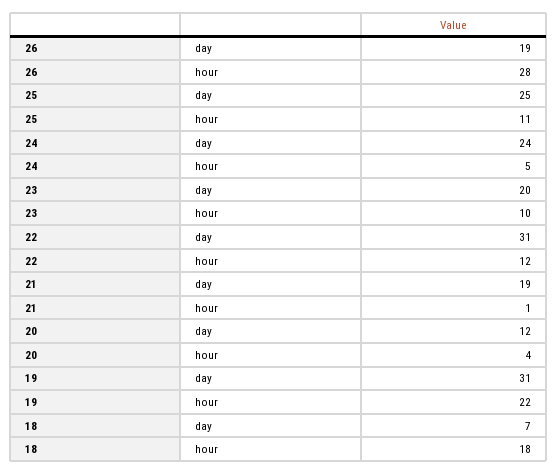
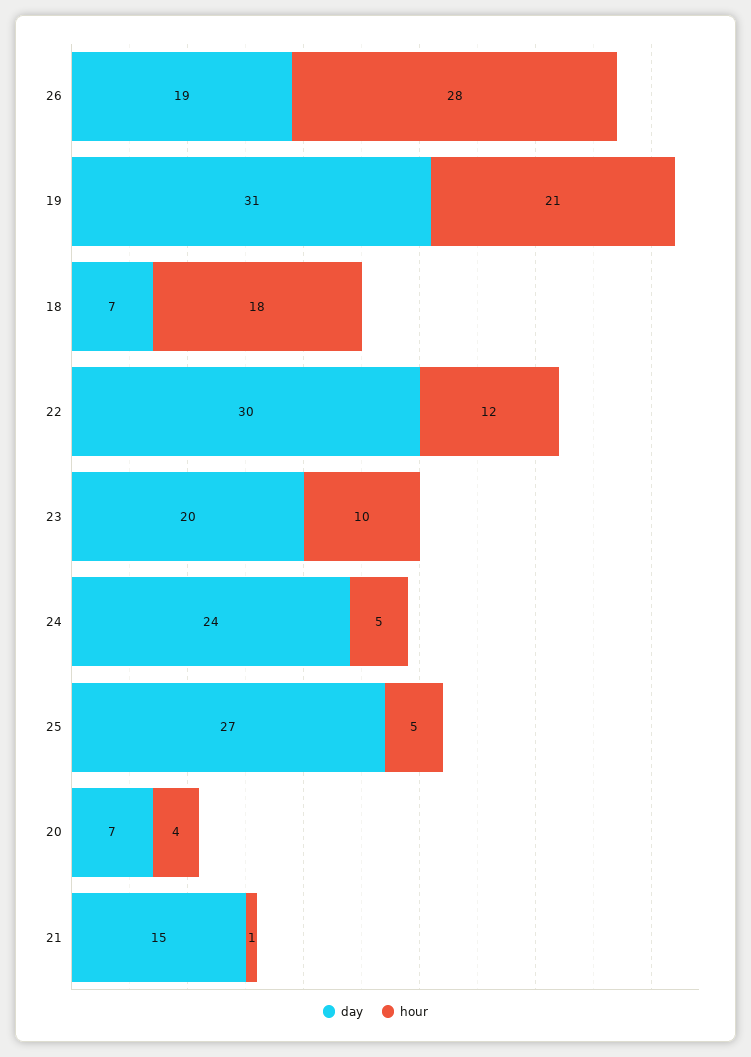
  {
    "day": {
      "26": 19,
-     "25": 25,
+     "25": 27,
      "24": 24,
      "23": 20,
-     "22": 31,
+     "22": 30,
-     "21": 19,
+     "21": 15,
-     "20": 12,
+     "20": 7,
      "19": 31,
      "18": 7
    },
    "hour": {
      "26": 28,
-     "25": 11,
+     "25": 5,
      "24": 5,
      "23": 10,
      "22": 12,
      "21": 1,
      "20": 4,
-     "19": 22,
+     "19": 21,
      "18": 18
    }
  }

